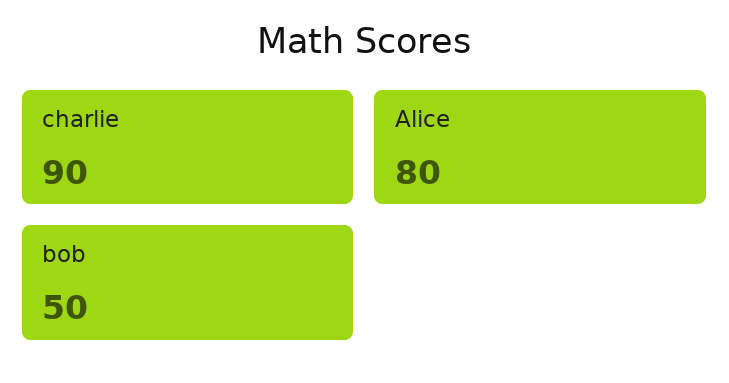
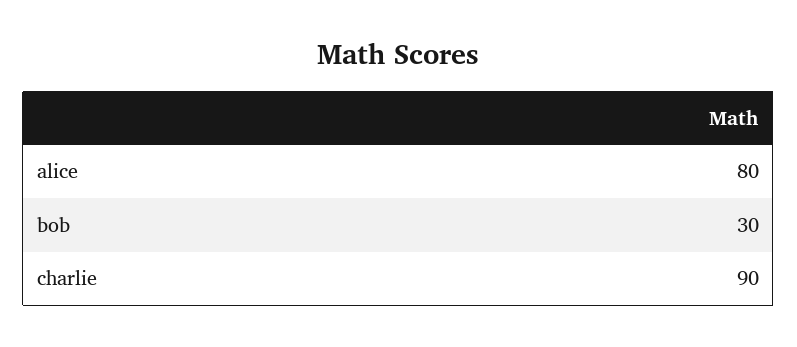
  {
    "charlie": 90,
    "Alice": 80,
-   "bob": 50
+   "bob": 30
  }

